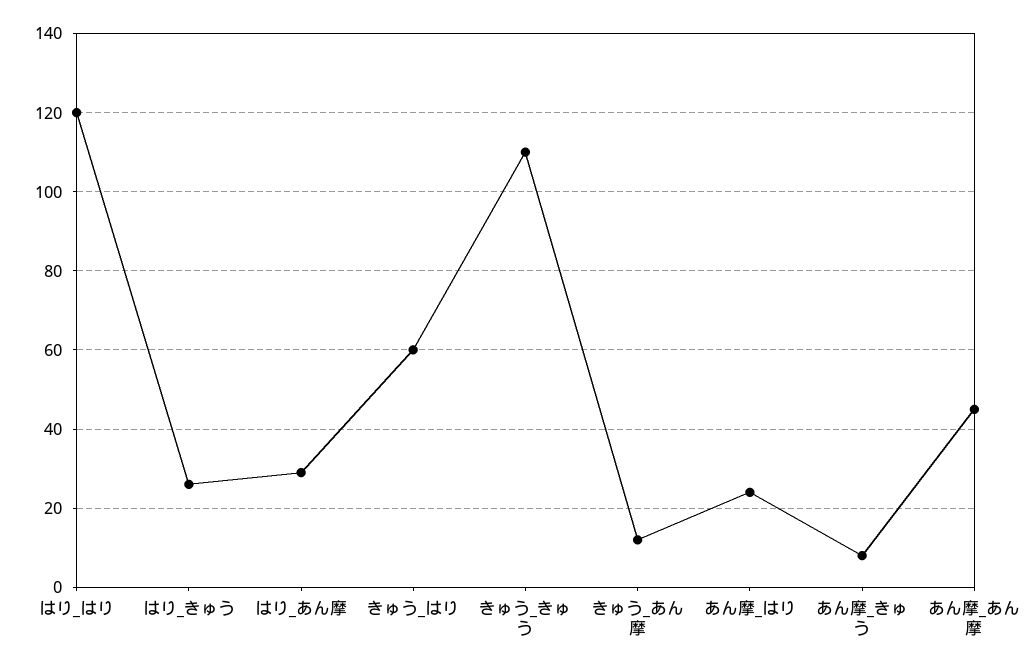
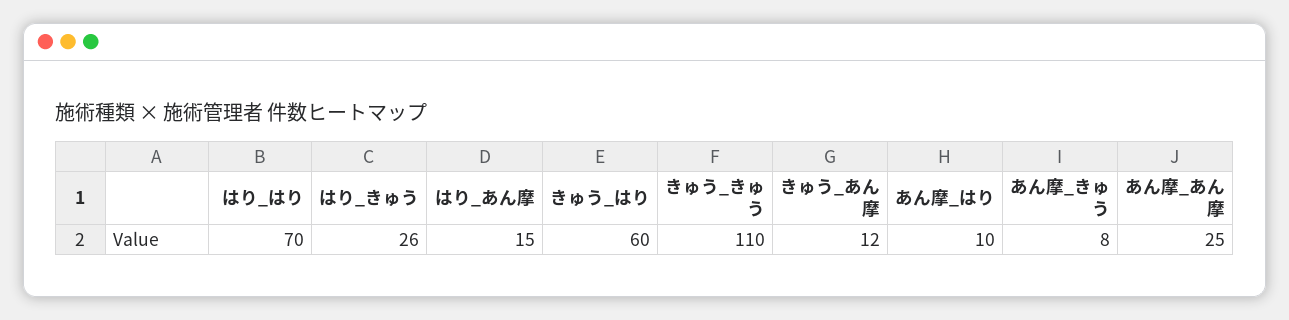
  {
-   "はり_はり": 120,
+   "はり_はり": 70,
    "はり_きゅう": 26,
-   "はり_あん摩": 30,
+   "はり_あん摩": 15,
    "きゅう_はり": 60,
    "きゅう_きゅう": 110,
    "きゅう_あん摩": 12,
-   "あん摩_はり": 25,
+   "あん摩_はり": 10,
    "あん摩_きゅう": 8,
-   "あん摩_あん摩": 45
+   "あん摩_あん摩": 25
  }

